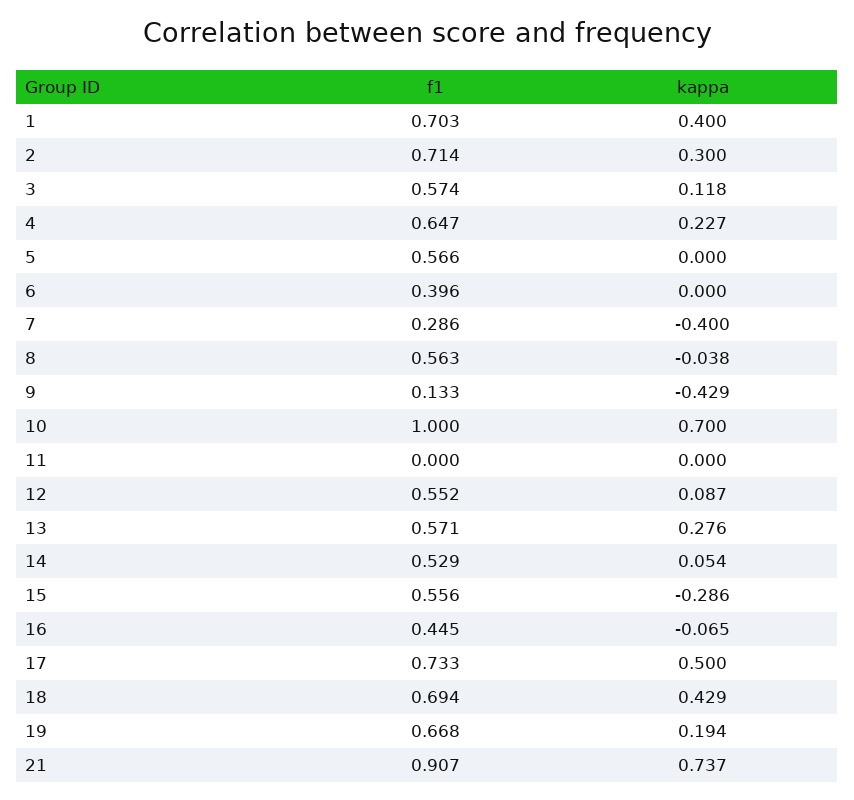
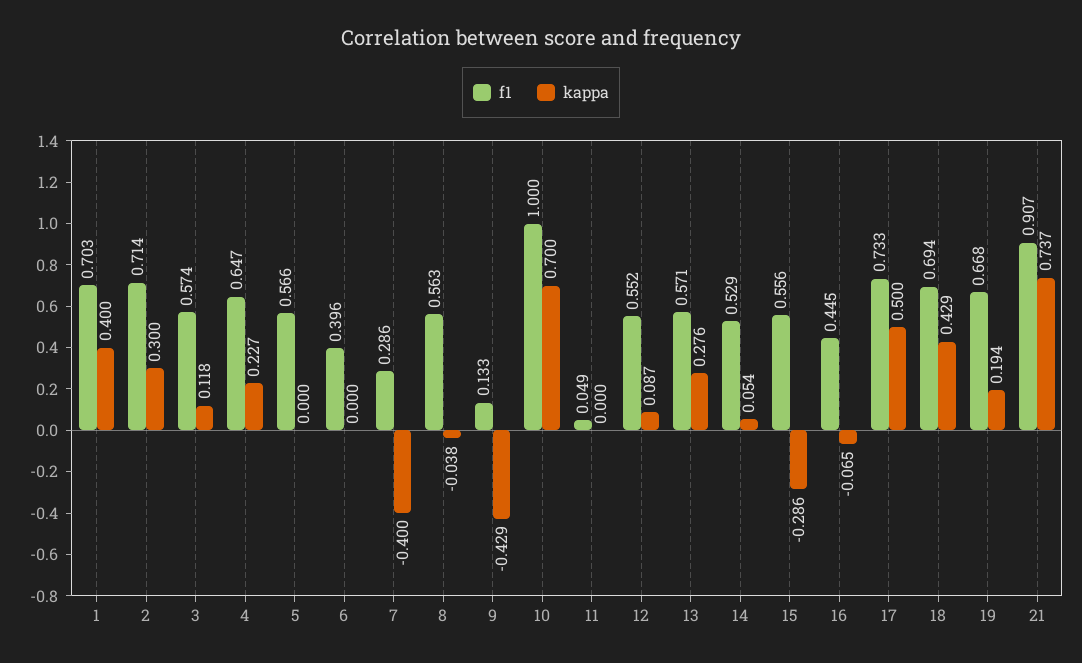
  {
    "f1": {
      "1": 0.703,
      "2": 0.714,
      "3": 0.574,
      "4": 0.647,
      "5": 0.566,
      "6": 0.396,
      "7": 0.286,
      "8": 0.563,
      "9": 0.133,
      "10": 1,
-     "11": 0,
+     "11": 0.049,
      "12": 0.552,
      "13": 0.571,
      "14": 0.529,
      "15": 0.556,
      "16": 0.445,
      "17": 0.733,
      "18": 0.694,
      "19": 0.668,
      "21": 0.907
    },
    "kappa": {
      "1": 0.4,
      "2": 0.3,
      "3": 0.118,
      "4": 0.227,
      "5": 0,
      "6": 0,
      "7": -0.4,
      "8": -0.038,
      "9": -0.429,
      "10": 0.7,
      "11": 0,
      "12": 0.087,
      "13": 0.276,
      "14": 0.054,
      "15": -0.286,
      "16": -0.065,
      "17": 0.5,
      "18": 0.429,
      "19": 0.194,
      "21": 0.737
    }
  }

